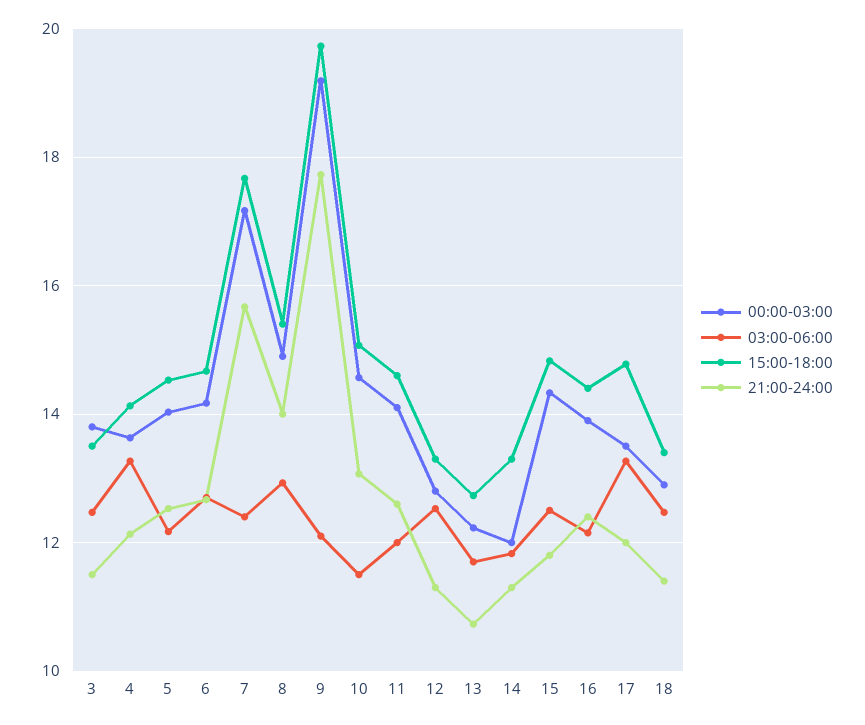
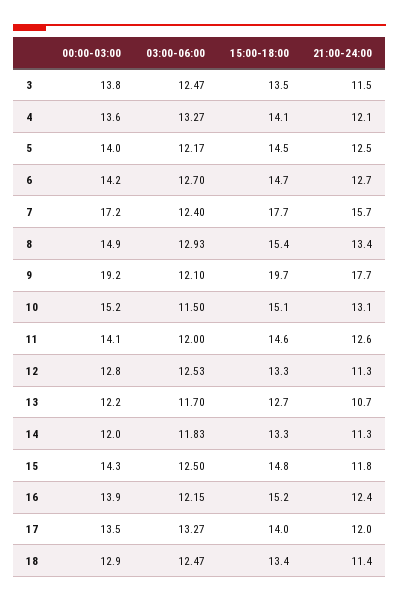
  {
    "00:00-03:00": {
      "3": 13.8,
      "4": 13.6,
      "5": 14,
      "6": 14.2,
      "7": 17.2,
      "8": 14.9,
      "9": 19.2,
-     "10": 14.6,
+     "10": 15.2,
      "11": 14.1,
      "12": 12.8,
      "13": 12.2,
      "14": 12,
      "15": 14.3,
      "16": 13.9,
      "17": 13.5,
      "18": 12.9
    },
    "03:00-06:00": {
      "3": 12.47,
      "4": 13.27,
      "5": 12.17,
      "6": 12.7,
      "7": 12.4,
      "8": 12.93,
      "9": 12.1,
      "10": 11.5,
      "11": 12,
      "12": 12.53,
      "13": 11.7,
      "14": 11.83,
      "15": 12.5,
      "16": 12.15,
      "17": 13.27,
      "18": 12.47
    },
    "15:00-18:00": {
      "3": 13.5,
      "4": 14.1,
      "5": 14.5,
      "6": 14.7,
      "7": 17.7,
      "8": 15.4,
      "9": 19.7,
      "10": 15.1,
      "11": 14.6,
      "12": 13.3,
      "13": 12.7,
      "14": 13.3,
      "15": 14.8,
-     "16": 14.4,
+     "16": 15.2,
-     "17": 14.8,
+     "17": 14,
      "18": 13.4
    },
    "21:00-24:00": {
      "3": 11.5,
      "4": 12.1,
      "5": 12.5,
      "6": 12.7,
      "7": 15.7,
-     "8": 14,
+     "8": 13.4,
      "9": 17.7,
      "10": 13.1,
      "11": 12.6,
      "12": 11.3,
      "13": 10.7,
      "14": 11.3,
      "15": 11.8,
      "16": 12.4,
      "17": 12,
      "18": 11.4
    }
  }

